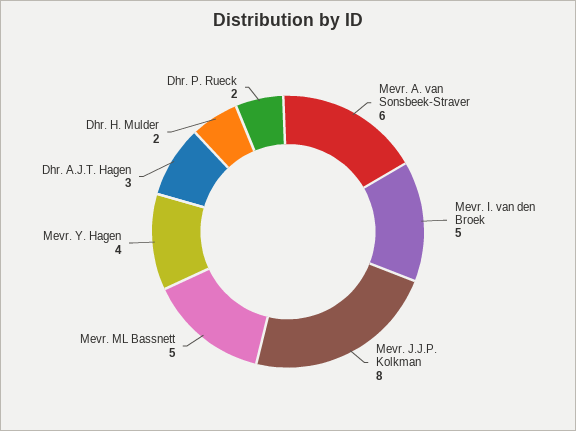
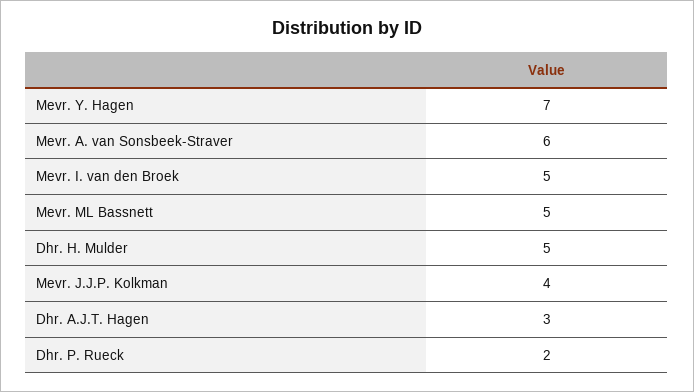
  {
    "Mevr. A. van Sonsbeek-Straver": 6,
    "Mevr. I. van den Broek": 5,
-   "Mevr. J.J.P. Kolkman": 8,
+   "Mevr. J.J.P. Kolkman": 4,
    "Mevr. ML Bassnett": 5,
-   "Mevr. Y. Hagen": 4,
+   "Mevr. Y. Hagen": 7,
    "Dhr. A.J.T. Hagen": 3,
-   "Dhr. H. Mulder": 2,
+   "Dhr. H. Mulder": 5,
    "Dhr. P. Rueck": 2
  }

